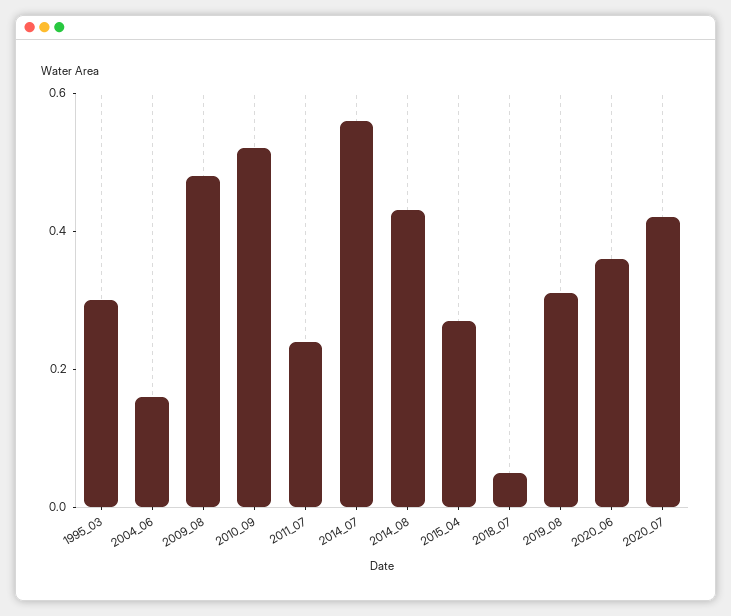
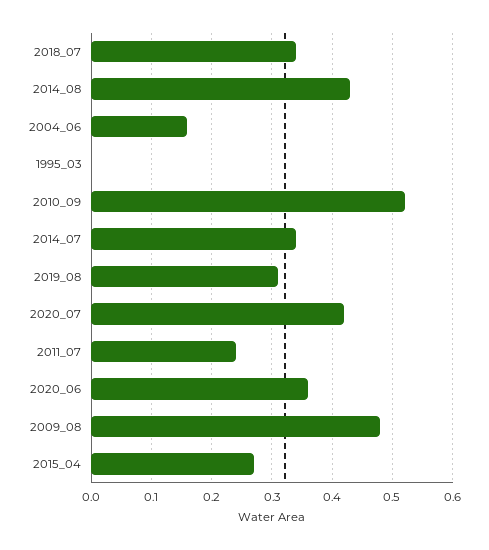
  {
-   "1995_03": 0.3,
+   "1995_03": 0,
    "2004_06": 0.16,
    "2009_08": 0.48,
    "2010_09": 0.52,
    "2011_07": 0.24,
-   "2014_07": 0.55,
+   "2014_07": 0.34,
    "2014_08": 0.43,
    "2015_04": 0.27,
-   "2018_07": 0.05,
+   "2018_07": 0.34,
    "2019_08": 0.31,
    "2020_06": 0.36,
    "2020_07": 0.42
  }

